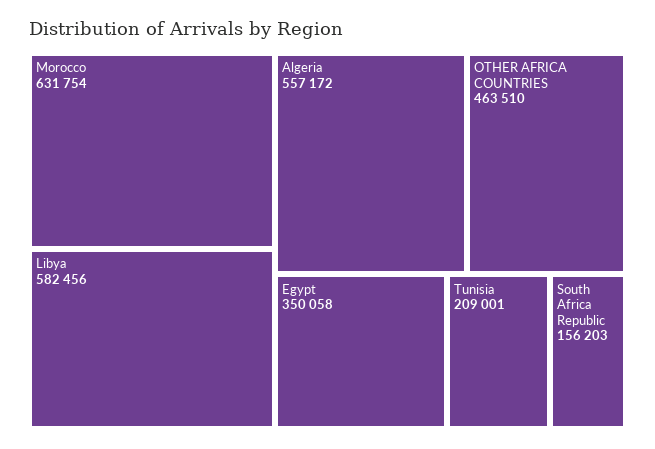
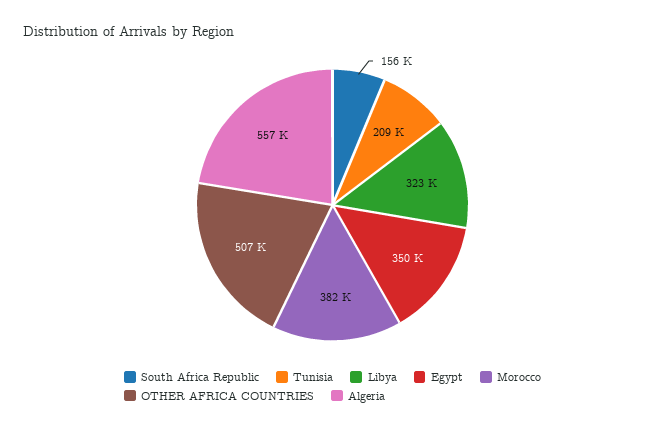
  {
-   "Morocco": 631754,
+   "Morocco": 382000,
-   "Libya": 582456,
+   "Libya": 323000,
    "Algeria": 557172,
-   "OTHER AFRICA COUNTRIES": 463510,
+   "OTHER AFRICA COUNTRIES": 507000,
    "Egypt": 350058,
    "Tunisia": 209001,
    "South Africa Republic": 156203
  }

